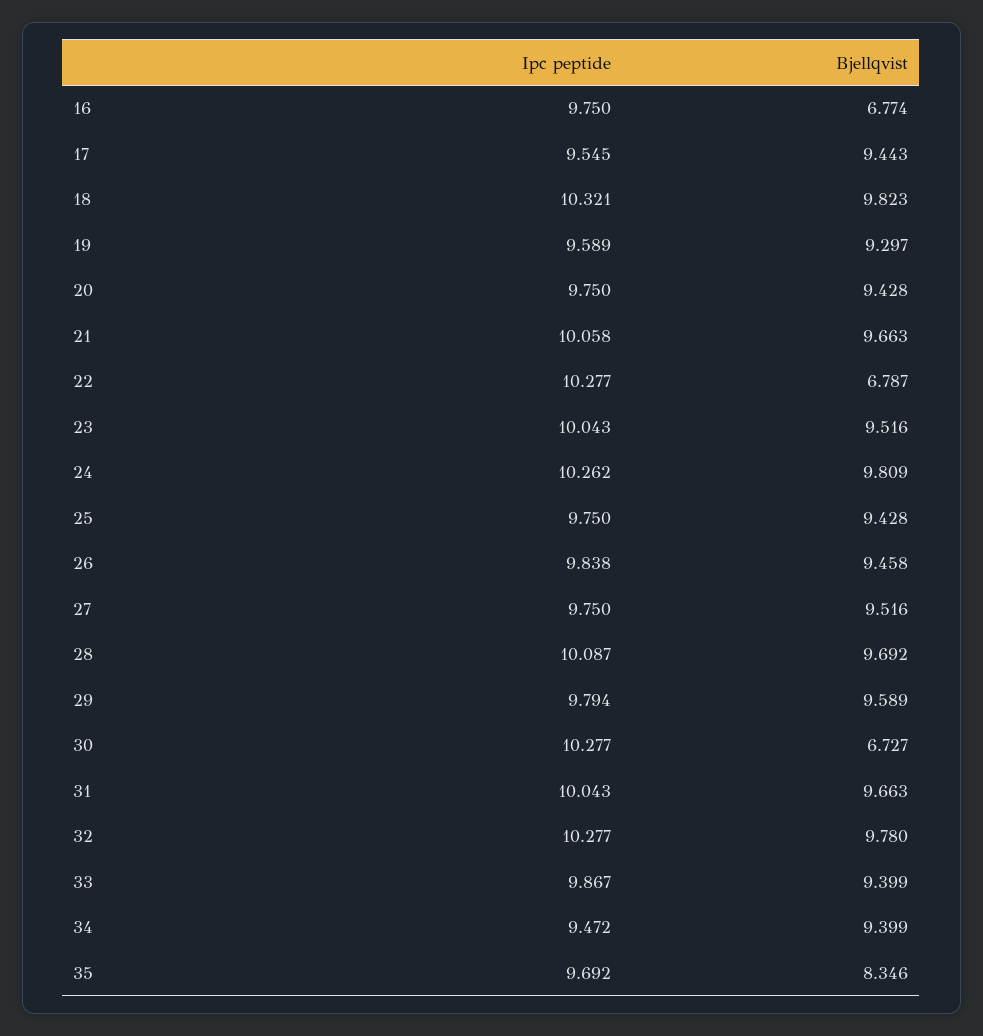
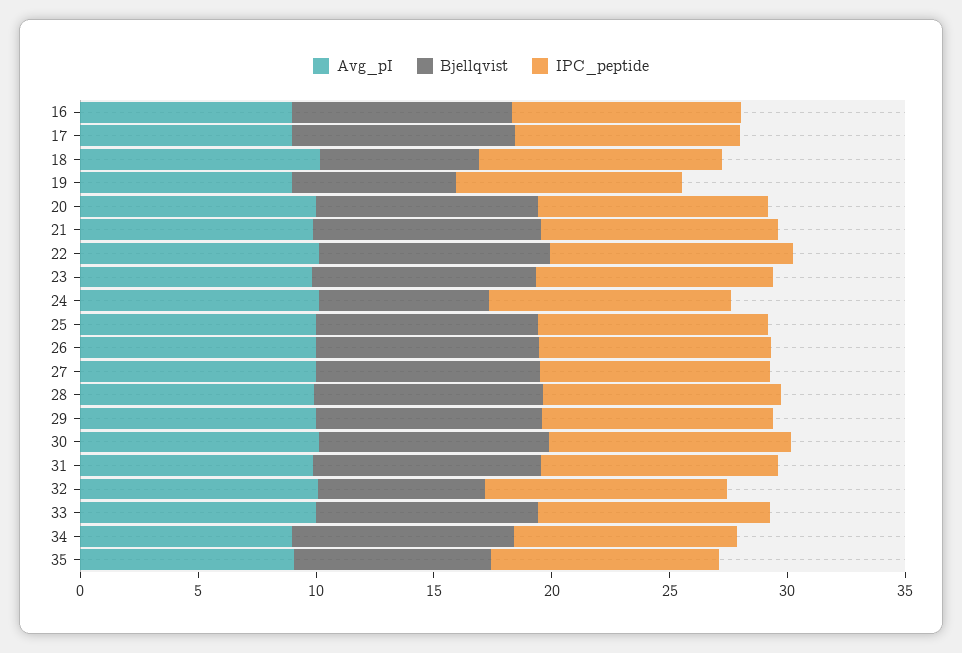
  {
    "Ipc peptide": {
      "16": 9.75,
      "17": 9.545,
      "18": 10.321,
      "19": 9.589,
      "20": 9.75,
      "21": 10.058,
      "22": 10.277,
      "23": 10.043,
      "24": 10.262,
      "25": 9.75,
      "26": 9.838,
      "27": 9.75,
      "28": 10.087,
      "29": 9.794,
      "30": 10.277,
      "31": 10.043,
      "32": 10.277,
      "33": 9.867,
      "34": 9.472,
      "35": 9.692
    },
    "Bjellqvist": {
-     "16": 6.774,
+     "16": 9,
      "17": 9.443,
-     "18": 9.823,
+     "18": 7,
-     "19": 9.297,
+     "19": 7,
      "20": 9.428,
      "21": 9.663,
-     "22": 6.787,
+     "22": 10,
      "23": 9.516,
-     "24": 9.809,
+     "24": 7,
      "25": 9.428,
      "26": 9.458,
      "27": 9.516,
      "28": 9.692,
      "29": 9.589,
-     "30": 6.727,
+     "30": 10,
      "31": 9.663,
-     "32": 9.78,
+     "32": 7,
      "33": 9.399,
      "34": 9.399,
      "35": 8.346
-   }
+   },
+   "Avg_pI": {
+     "16": 9,
+     "17": 9,
+     "18": 10,
+     "19": 9,
+     "20": 10,
+     "21": 10,
+     "22": 10,
+     "23": 10,
+     "24": 10,
+     "25": 10,
+     "26": 10,
+     "27": 10,
+     "28": 10,
+     "29": 10,
+     "30": 10,
+     "31": 10,
+     "32": 10,
+     "33": 10,
+     "34": 9,
+     "35": 9
+   }
  }

